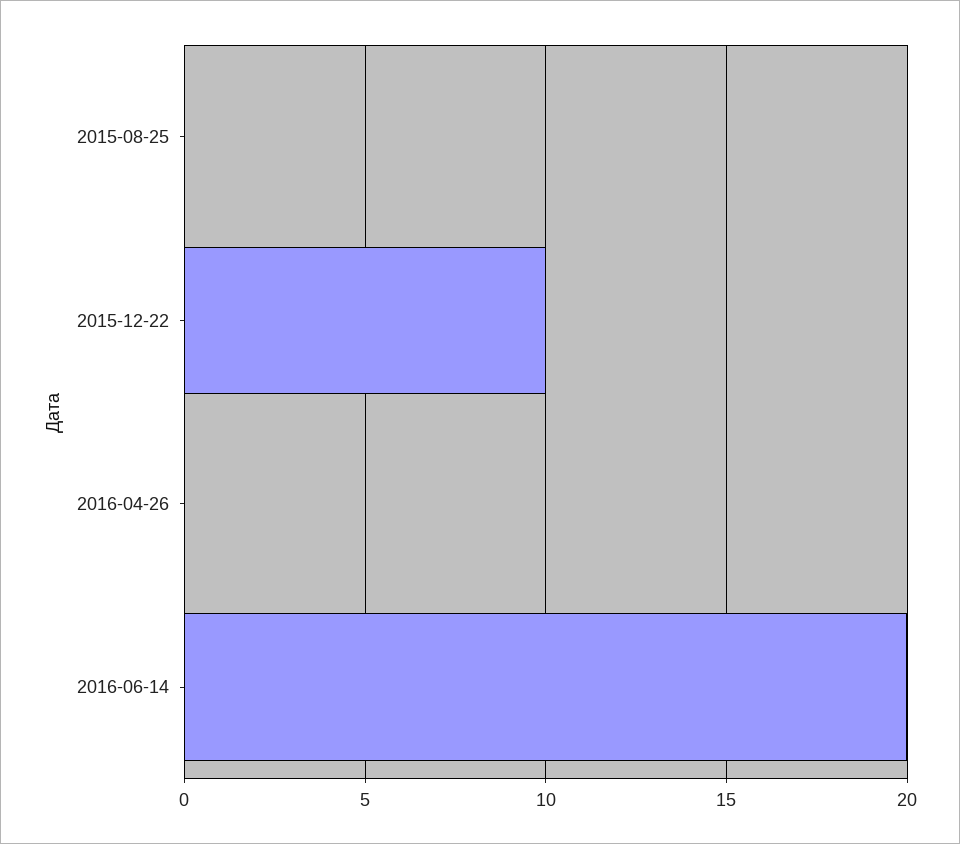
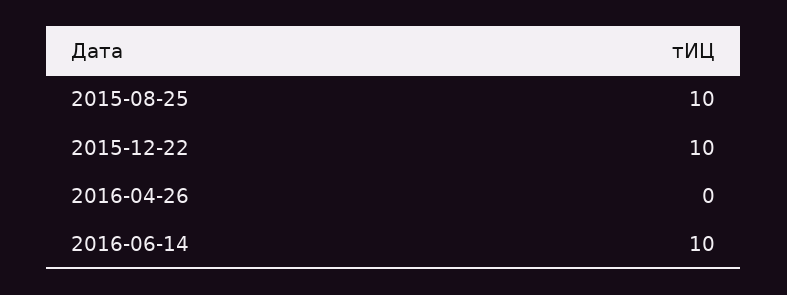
  {
-   "2015-08-25": 0,
+   "2015-08-25": 10,
    "2015-12-22": 10,
    "2016-04-26": 0,
-   "2016-06-14": 20
+   "2016-06-14": 10
  }

